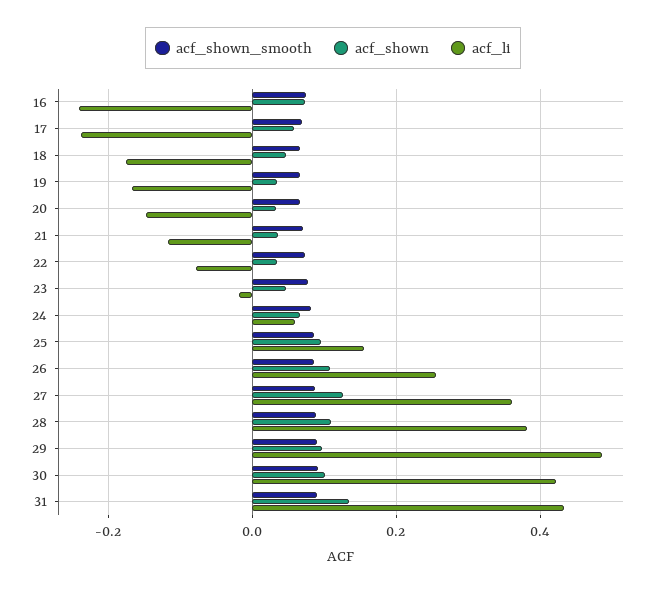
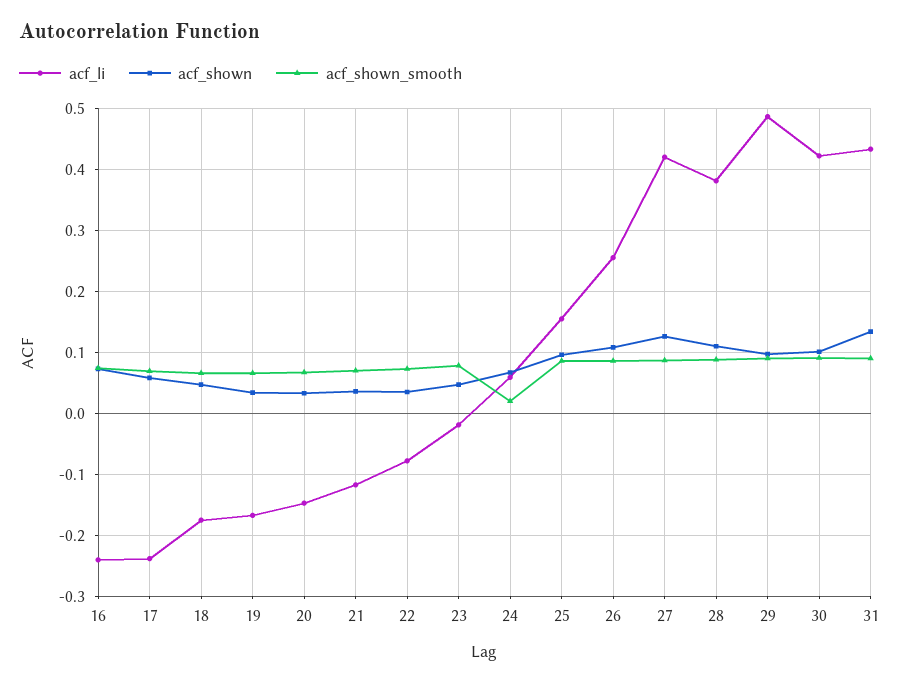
  {
    "acf_shown_smooth": {
      "16": 0.07,
      "17": 0.07,
      "18": 0.07,
      "19": 0.07,
      "20": 0.07,
      "21": 0.07,
      "22": 0.07,
      "23": 0.08,
-     "24": 0.08,
+     "24": 0.02,
      "25": 0.09,
      "26": 0.09,
      "27": 0.09,
      "28": 0.09,
      "29": 0.09,
      "30": 0.09,
      "31": 0.09
    },
    "acf_shown": {
      "16": 0.07,
      "17": 0.06,
      "18": 0.05,
      "19": 0.03,
      "20": 0.03,
      "21": 0.04,
      "22": 0.04,
      "23": 0.05,
      "24": 0.07,
      "25": 0.1,
      "26": 0.11,
      "27": 0.13,
      "28": 0.11,
      "29": 0.1,
      "30": 0.1,
      "31": 0.13
    },
    "acf_li": {
      "16": -0.24,
      "17": -0.24,
      "18": -0.18,
      "19": -0.17,
      "20": -0.15,
      "21": -0.12,
      "22": -0.08,
      "23": -0.02,
      "24": 0.06,
      "25": 0.16,
      "26": 0.26,
-     "27": 0.36,
+     "27": 0.42,
      "28": 0.38,
      "29": 0.49,
      "30": 0.42,
      "31": 0.43
    }
  }

